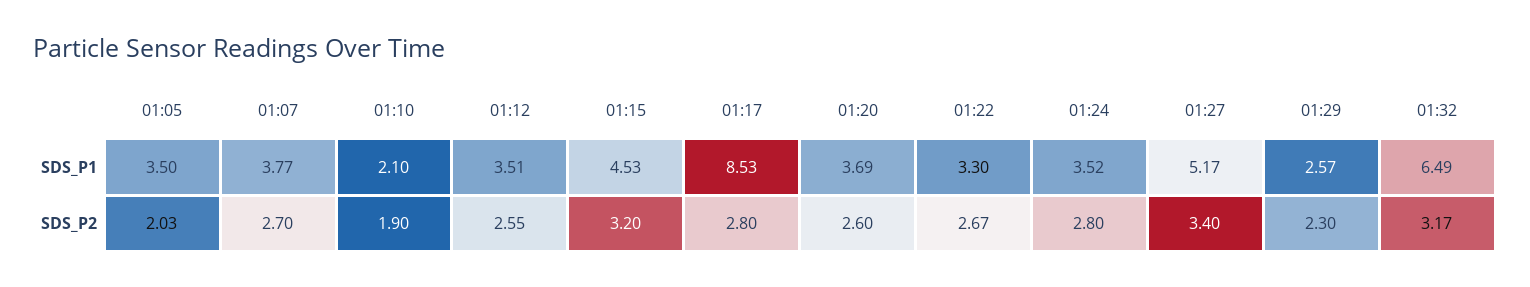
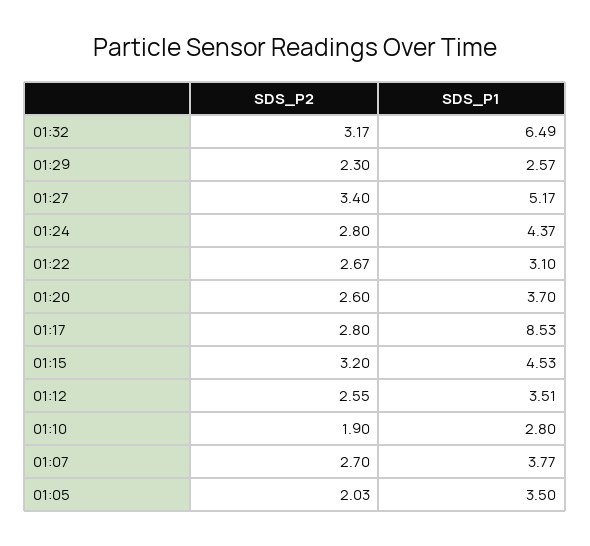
  {
    "01:05": {
      "SDS_P1": 3.5,
      "SDS_P2": 2.03
    },
    "01:07": {
      "SDS_P1": 3.77,
      "SDS_P2": 2.7
    },
    "01:10": {
-     "SDS_P1": 2.1,
+     "SDS_P1": 2.8,
      "SDS_P2": 1.9
    },
    "01:12": {
      "SDS_P1": 3.51,
      "SDS_P2": 2.55
    },
    "01:15": {
      "SDS_P1": 4.53,
      "SDS_P2": 3.2
    },
    "01:17": {
      "SDS_P1": 8.53,
      "SDS_P2": 2.8
    },
    "01:20": {
-     "SDS_P1": 3.69,
+     "SDS_P1": 3.7,
      "SDS_P2": 2.6
    },
    "01:22": {
-     "SDS_P1": 3.3,
+     "SDS_P1": 3.1,
      "SDS_P2": 2.67
    },
    "01:24": {
-     "SDS_P1": 3.52,
+     "SDS_P1": 4.37,
      "SDS_P2": 2.8
    },
    "01:27": {
      "SDS_P1": 5.17,
      "SDS_P2": 3.4
    },
    "01:29": {
      "SDS_P1": 2.57,
      "SDS_P2": 2.3
    },
    "01:32": {
      "SDS_P1": 6.49,
      "SDS_P2": 3.17
    }
  }

